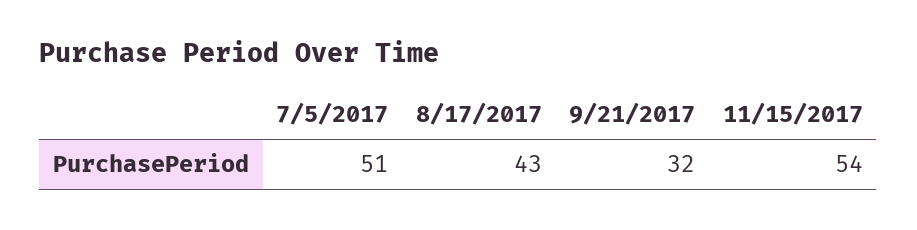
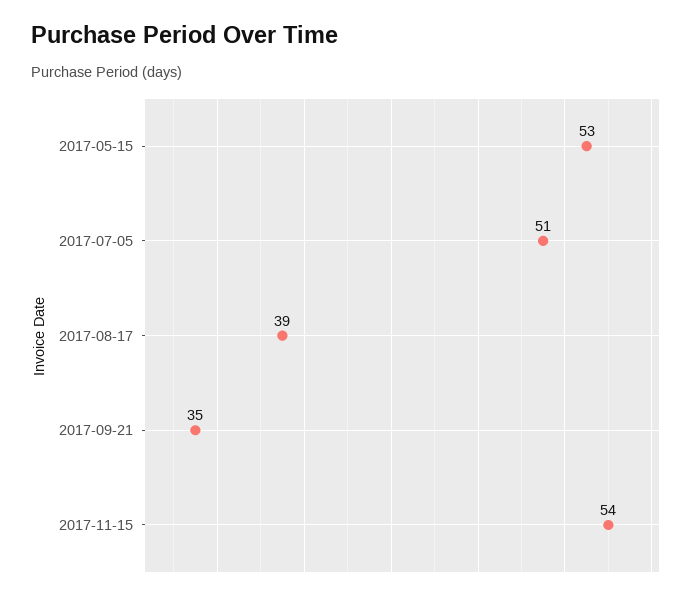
  {
    "7/5/2017": 51,
-   "8/17/2017": 43,
+   "8/17/2017": 39,
-   "9/21/2017": 32,
+   "9/21/2017": 35,
-   "11/15/2017": 54
+   "11/15/2017": 54,
+   "2017-05-15": 53
  }

